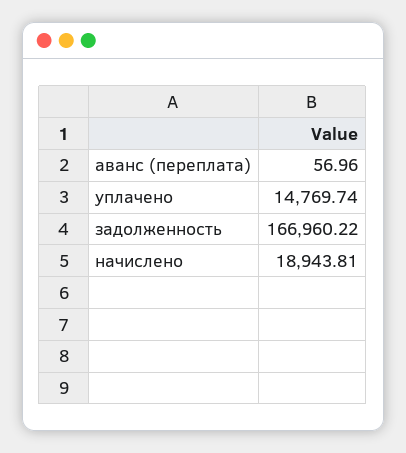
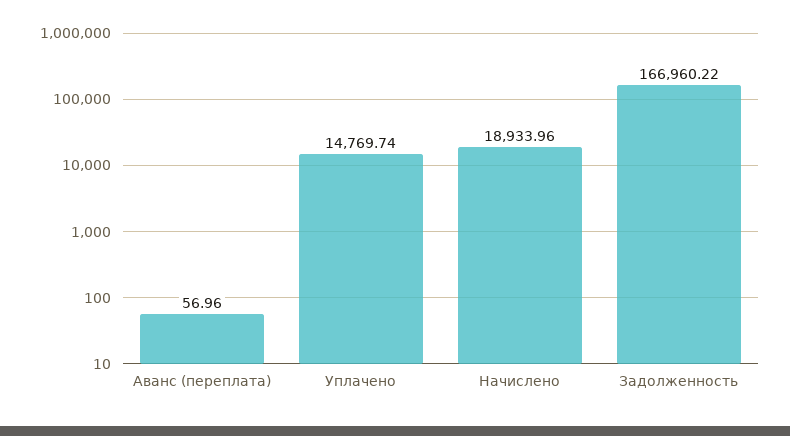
  {
    "аванс (переплата)": 56.96,
    "уплачено": 14769.74,
    "задолженность": 166960.22,
-   "начислено": 18943.81
+   "начислено": 18933.96
  }

